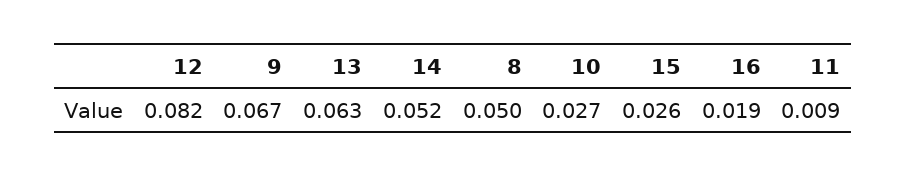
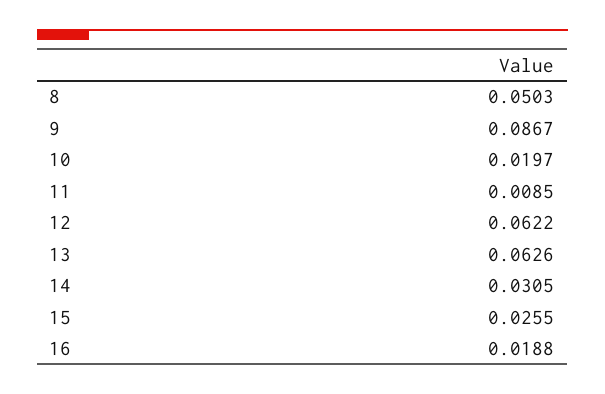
  {
-   "12": 0.082,
+   "12": 0.0622,
-   "9": 0.067,
+   "9": 0.0867,
    "13": 0.0626,
-   "14": 0.052,
+   "14": 0.0305,
    "8": 0.0503,
-   "10": 0.027,
+   "10": 0.0197,
    "15": 0.0255,
    "16": 0.0188,
    "11": 0.0085
  }

